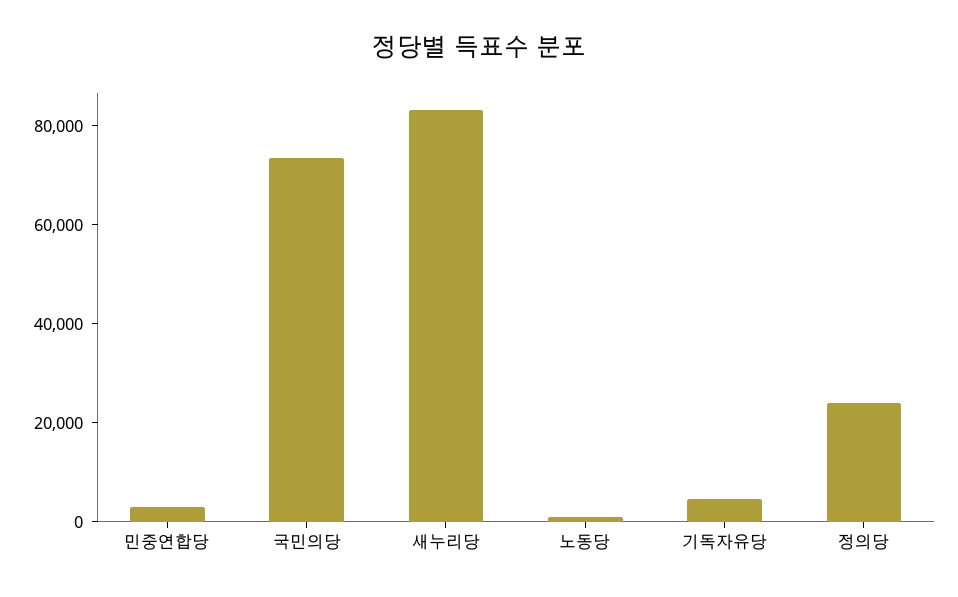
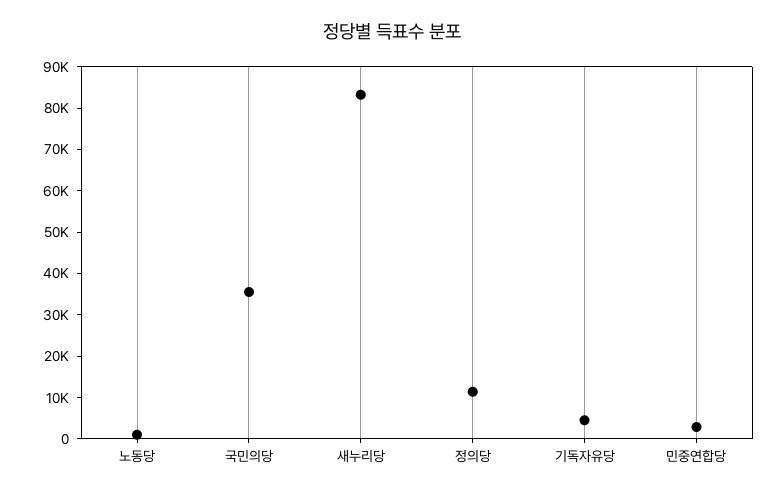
  {
    "민중연합당": 2000,
-   "국민의당": 75000,
+   "국민의당": 36000,
    "새누리당": 84000,
    "노동당": 2000,
    "기독자유당": 4000,
-   "정의당": 25000
+   "정의당": 12000
  }

